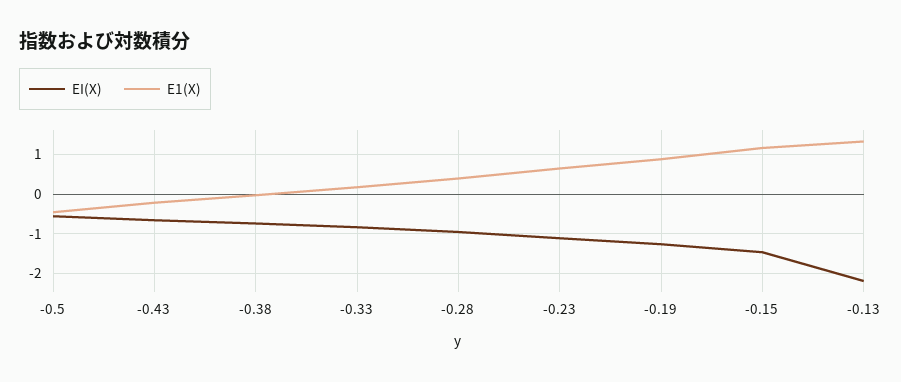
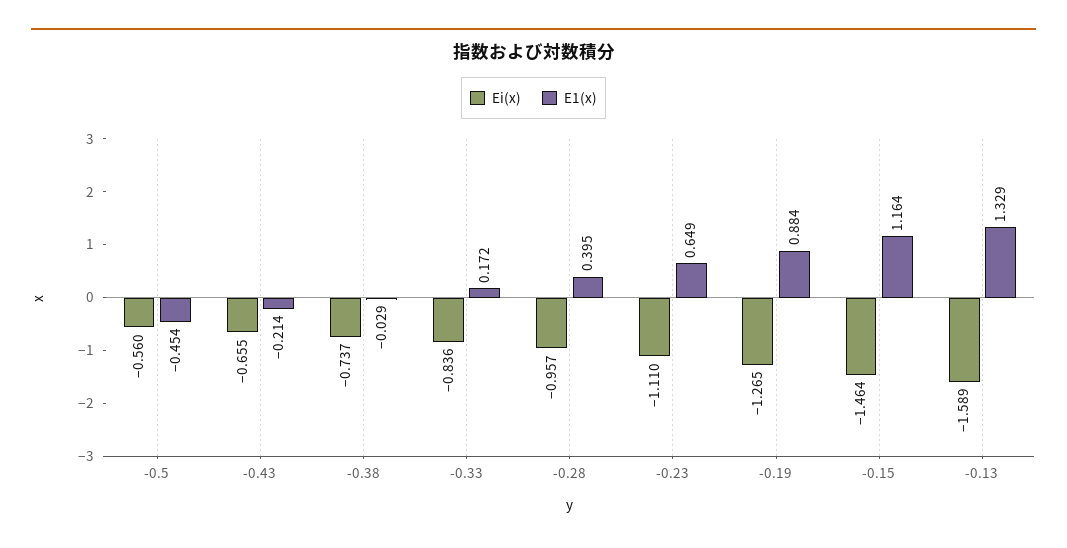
  {
    "EI(X)": {
      "-0.5": -0.56,
      "-0.43": -0.655,
      "-0.38": -0.737,
      "-0.33": -0.836,
      "-0.28": -0.957,
      "-0.23": -1.11,
      "-0.19": -1.265,
      "-0.15": -1.464,
-     "-0.13": -2.2
+     "-0.13": -1.589
    },
    "E1(X)": {
      "-0.5": -0.454,
      "-0.43": -0.214,
      "-0.38": -0.029,
      "-0.33": 0.172,
      "-0.28": 0.395,
      "-0.23": 0.649,
      "-0.19": 0.884,
      "-0.15": 1.164,
      "-0.13": 1.329
    }
  }

